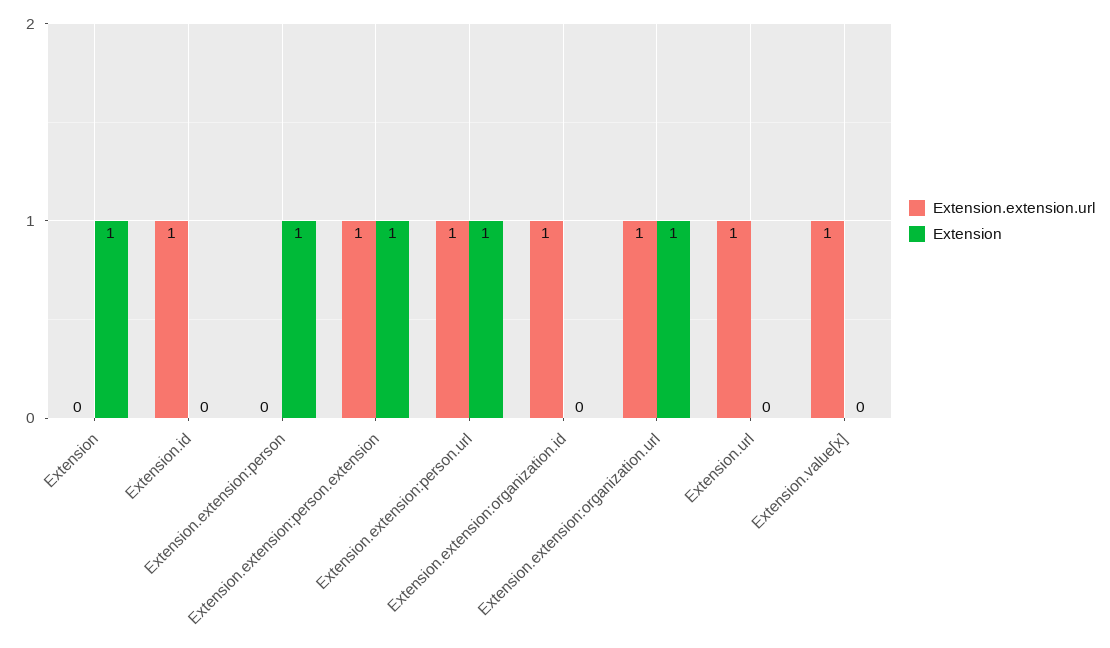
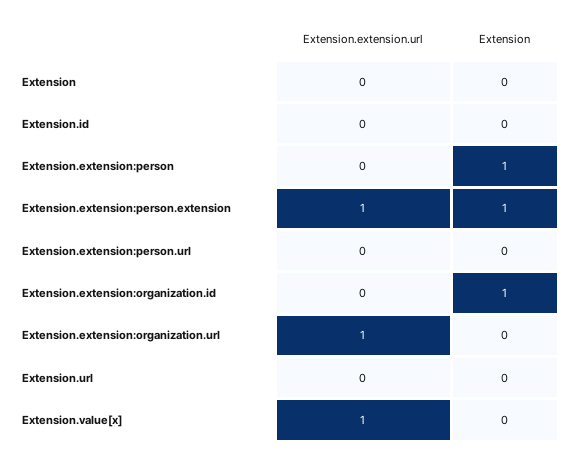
  {
    "Extension.extension.url": {
      "Extension": 0,
-     "Extension.id": 1,
+     "Extension.id": 0,
      "Extension.extension:person": 0,
      "Extension.extension:person.extension": 1,
-     "Extension.extension:person.url": 1,
+     "Extension.extension:person.url": 0,
-     "Extension.extension:organization.id": 1,
+     "Extension.extension:organization.id": 0,
      "Extension.extension:organization.url": 1,
-     "Extension.url": 1,
+     "Extension.url": 0,
      "Extension.value[x]": 1
    },
    "Extension": {
-     "Extension": 1,
+     "Extension": 0,
      "Extension.id": 0,
      "Extension.extension:person": 1,
      "Extension.extension:person.extension": 1,
-     "Extension.extension:person.url": 1,
+     "Extension.extension:person.url": 0,
-     "Extension.extension:organization.id": 0,
+     "Extension.extension:organization.id": 1,
-     "Extension.extension:organization.url": 1,
+     "Extension.extension:organization.url": 0,
      "Extension.url": 0,
      "Extension.value[x]": 0
    }
  }

